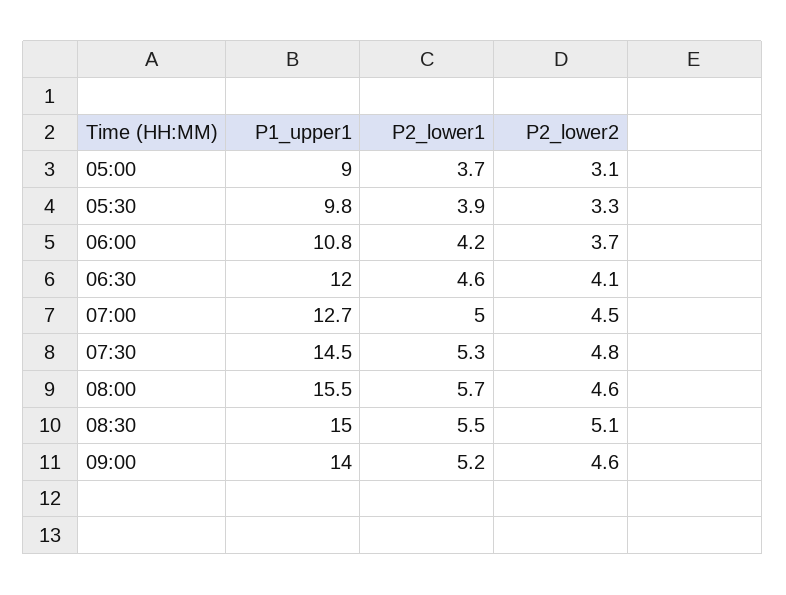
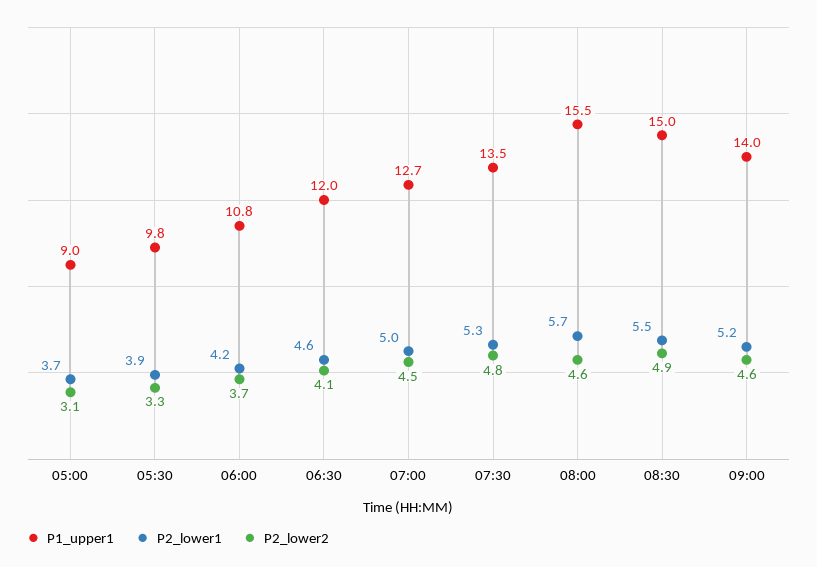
  {
    "P1_upper1": {
      "05:00": 9,
      "05:30": 9.8,
      "06:00": 10.8,
      "06:30": 12,
      "07:00": 12.7,
-     "07:30": 14.5,
+     "07:30": 13.5,
      "08:00": 15.5,
      "08:30": 15,
      "09:00": 14
    },
    "P2_lower1": {
      "05:00": 3.7,
      "05:30": 3.9,
      "06:00": 4.2,
      "06:30": 4.6,
      "07:00": 5,
      "07:30": 5.3,
      "08:00": 5.7,
      "08:30": 5.5,
      "09:00": 5.2
    },
    "P2_lower2": {
      "05:00": 3.1,
      "05:30": 3.3,
      "06:00": 3.7,
      "06:30": 4.1,
      "07:00": 4.5,
      "07:30": 4.8,
      "08:00": 4.6,
-     "08:30": 5.1,
+     "08:30": 4.9,
      "09:00": 4.6
    }
  }

